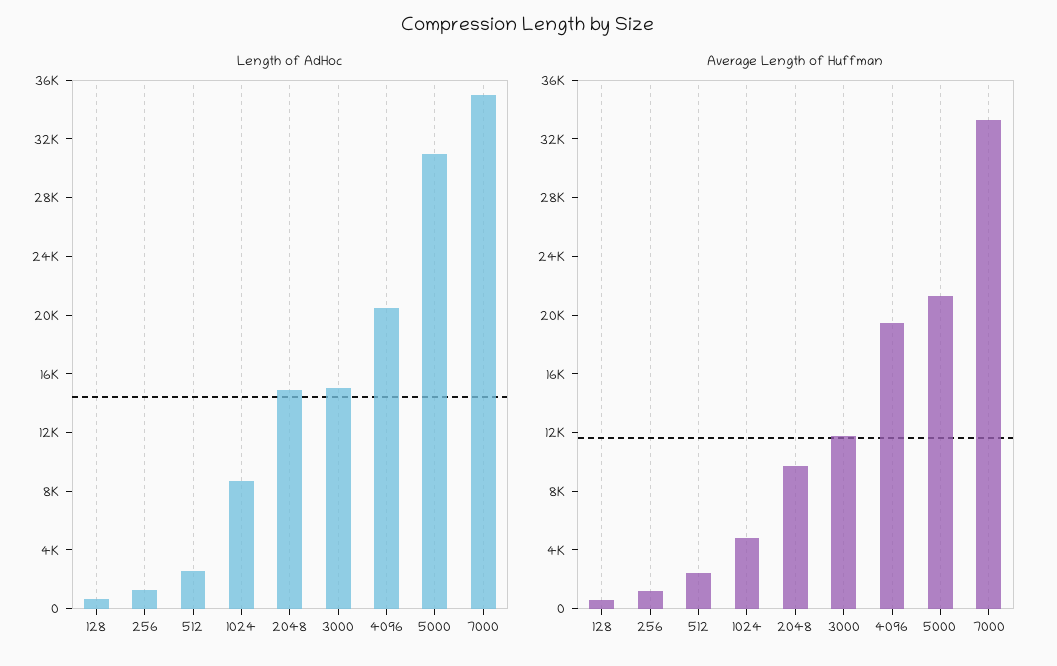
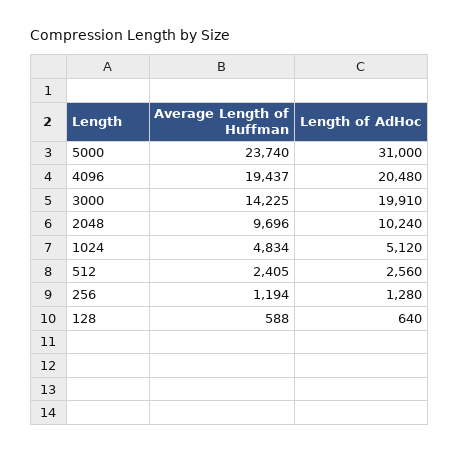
  {
    "Length of AdHoc": {
      "128": 640,
      "256": 1280,
      "512": 2560,
-     "1024": 9000,
+     "1024": 5120,
-     "2048": 15000,
+     "2048": 10240,
-     "3000": 15000,
+     "3000": 19910,
      "4096": 20480,
-     "5000": 31000,
+     "5000": 31000
-     "7000": 35000
    },
    "Average Length of Huffman": {
      "128": 588,
      "256": 1194,
      "512": 2405,
      "1024": 4834,
      "2048": 9696,
-     "3000": 12000,
+     "3000": 14225,
      "4096": 19437,
-     "5000": 21000,
+     "5000": 23740
-     "7000": 33000
    }
  }

